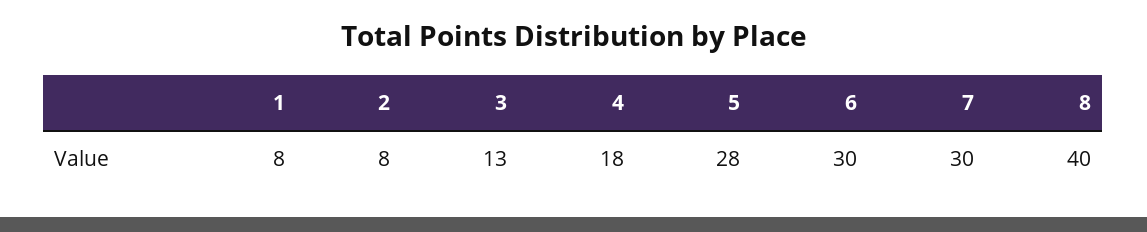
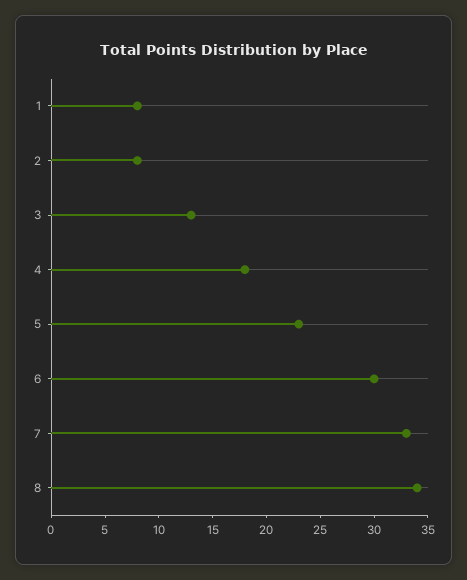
  {
    "1": 8,
    "2": 8,
    "3": 13,
    "4": 18,
-   "5": 28,
+   "5": 23,
    "6": 30,
-   "7": 30,
+   "7": 33,
-   "8": 40
+   "8": 34
  }

